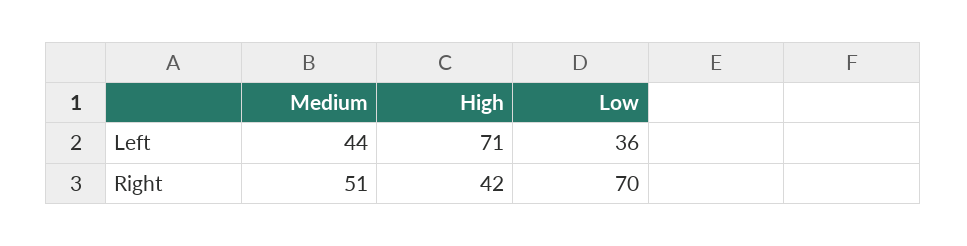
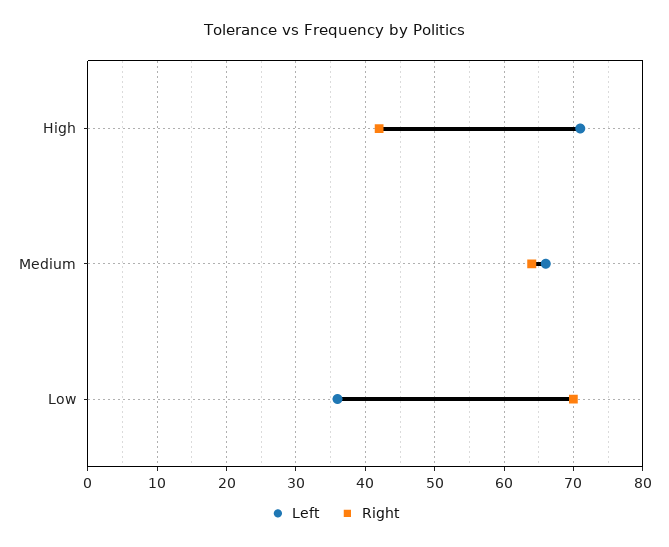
  {
    "Left": {
-     "Medium": 44,
+     "Medium": 66,
      "High": 71,
      "Low": 36
    },
    "Right": {
-     "Medium": 51,
+     "Medium": 64,
      "High": 42,
      "Low": 70
    }
  }

